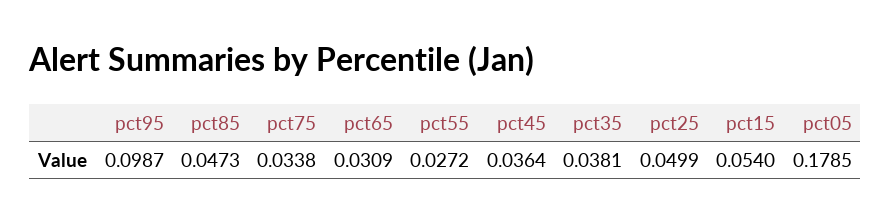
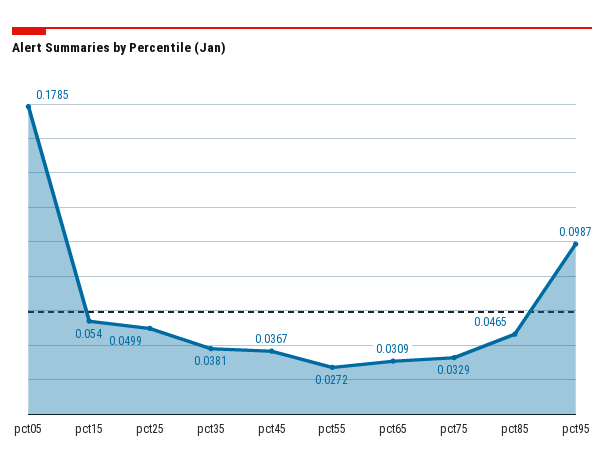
  {
    "pct95": 0.0987,
-   "pct85": 0.0473,
+   "pct85": 0.0465,
-   "pct75": 0.0338,
+   "pct75": 0.0329,
    "pct65": 0.0309,
    "pct55": 0.0272,
-   "pct45": 0.0364,
+   "pct45": 0.0367,
    "pct35": 0.0381,
    "pct25": 0.0499,
    "pct15": 0.054,
    "pct05": 0.1785
  }

